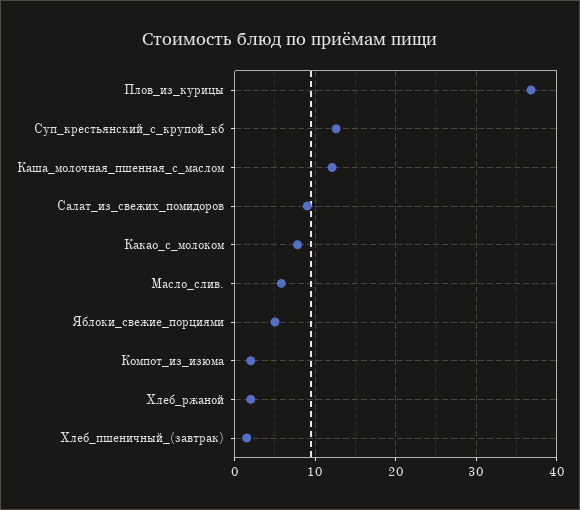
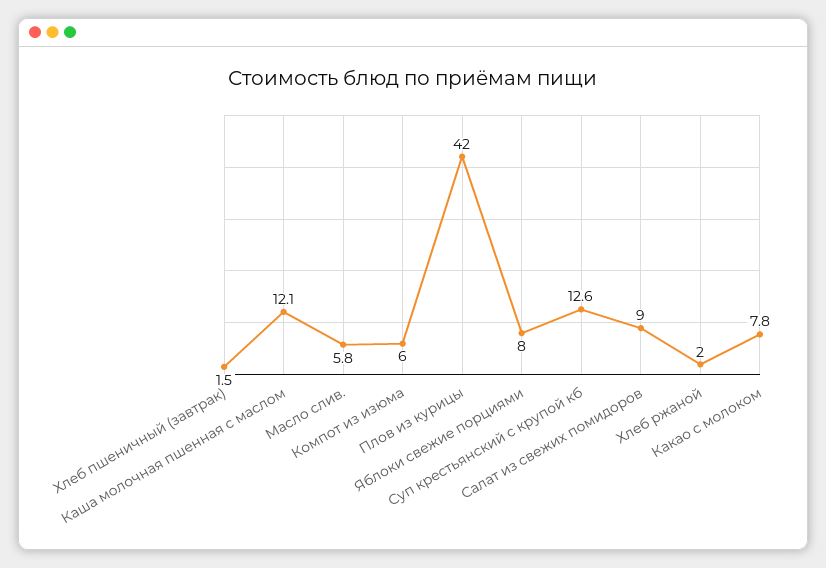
  {
-   "Плов_из_курицы": 37,
+   "Плов_из_курицы": 42,
    "Суп_крестьянский_с_крупой_кб": 12.6,
    "Каша_молочная_пшенная_с_маслом": 12.1,
    "Салат_из_свежих_помидоров": 9,
    "Какао_с_молоком": 7.8,
    "Масло_слив.": 5.8,
-   "Яблоки_свежие_порциями": 5,
+   "Яблоки_свежие_порциями": 8,
-   "Компот_из_изюма": 2,
+   "Компот_из_изюма": 6,
    "Хлеб_ржаной": 2,
    "Хлеб_пшеничный_(завтрак)": 1.5
  }

